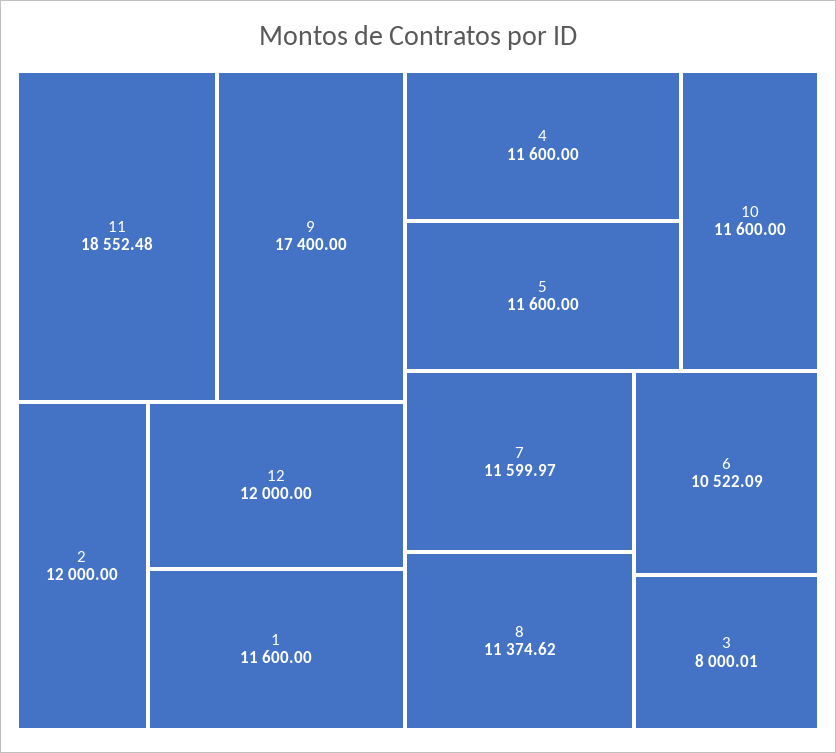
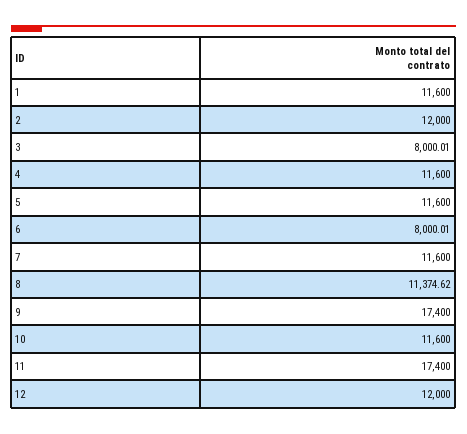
  {
-   "11": 18552.48,
+   "11": 17400,
    "9": 17400,
    "2": 12000,
    "12": 12000,
    "1": 11600,
    "4": 11600,
    "5": 11600,
    "10": 11600,
-   "7": 11599.97,
+   "7": 11600,
    "8": 11374.62,
-   "6": 10522.09,
+   "6": 8000.01,
    "3": 8000.01
  }

